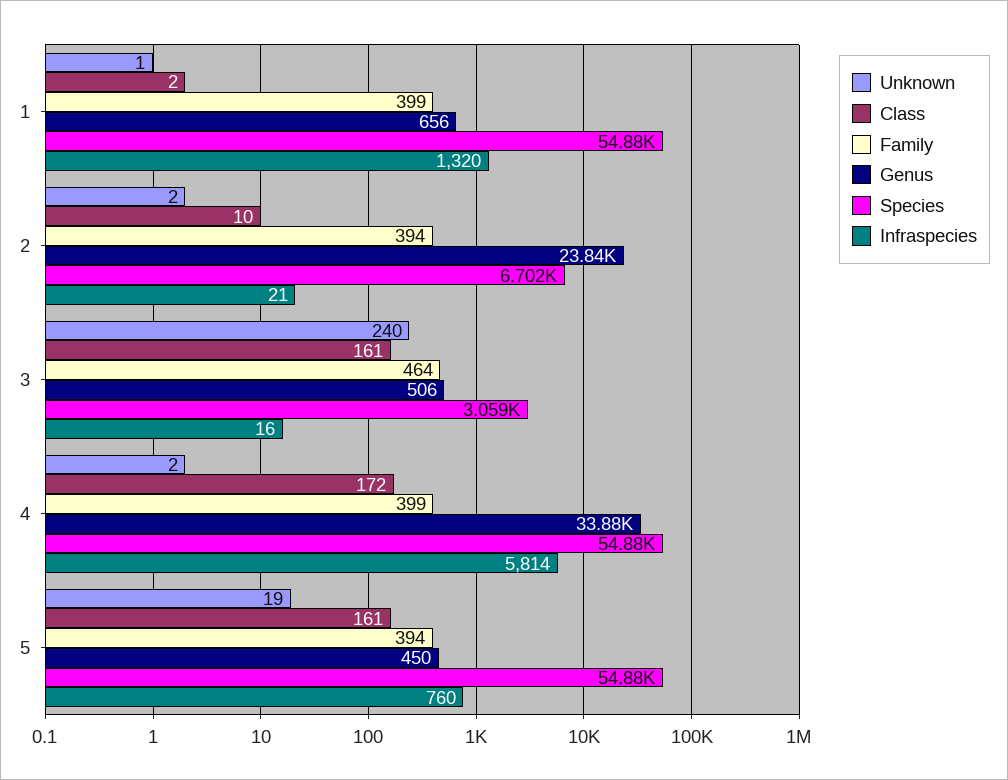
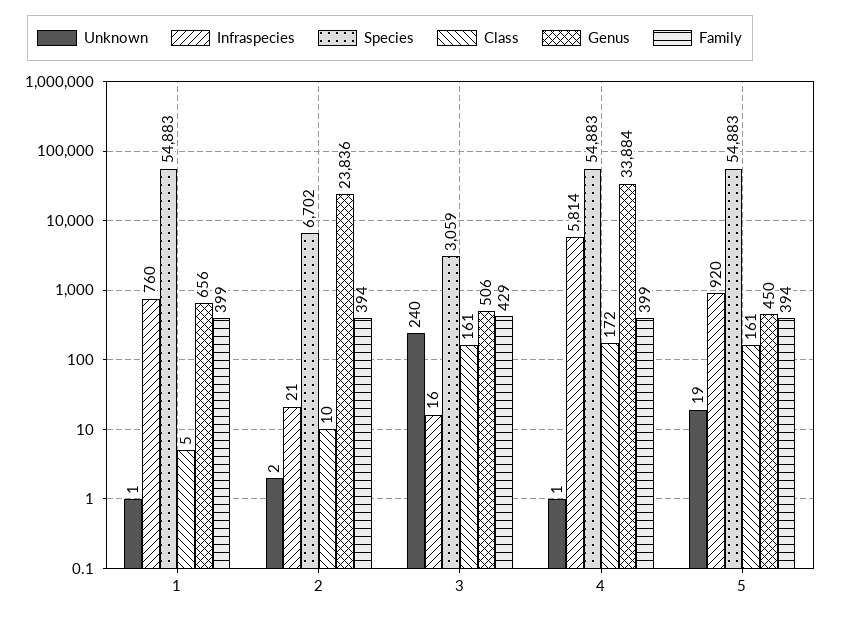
  {
    "Unknown": {
      "1": 1,
      "2": 2,
      "3": 240,
-     "4": 2,
+     "4": 1,
      "5": 19
    },
    "Class": {
-     "1": 2,
+     "1": 5,
      "2": 10,
      "3": 161,
      "4": 172,
      "5": 161
    },
    "Family": {
      "1": 399,
      "2": 394,
-     "3": 464,
+     "3": 429,
      "4": 399,
      "5": 394
    },
    "Genus": {
      "1": 656,
      "2": 23836,
      "3": 506,
      "4": 33884,
      "5": 450
    },
    "Species": {
      "1": 54883,
      "2": 6702,
      "3": 3059,
      "4": 54883,
      "5": 54883
    },
    "Infraspecies": {
-     "1": 1320,
+     "1": 760,
      "2": 21,
      "3": 16,
      "4": 5814,
-     "5": 760
+     "5": 920
    }
  }

